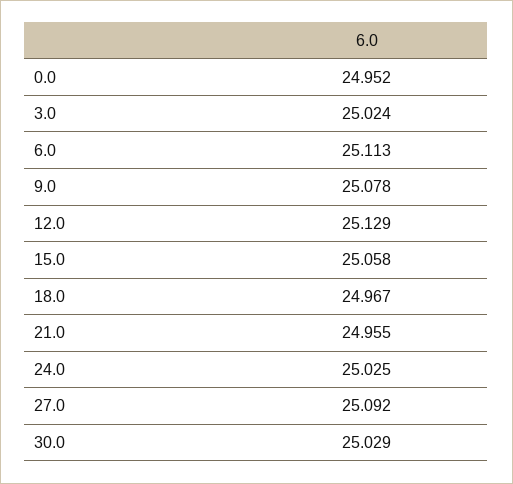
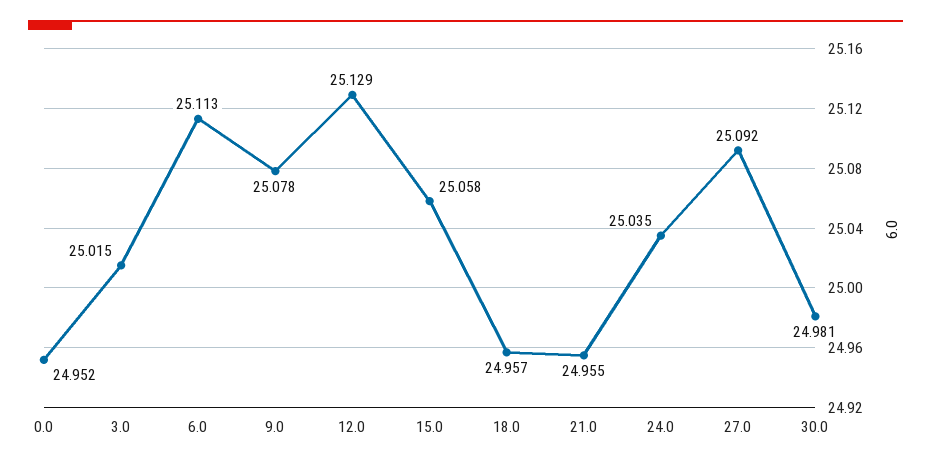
  {
    "0.0": 24.952,
-   "3.0": 25.024,
+   "3.0": 25.015,
    "6.0": 25.113,
    "9.0": 25.078,
    "12.0": 25.129,
    "15.0": 25.058,
-   "18.0": 24.967,
+   "18.0": 24.957,
    "21.0": 24.955,
-   "24.0": 25.025,
+   "24.0": 25.035,
    "27.0": 25.092,
-   "30.0": 25.029
+   "30.0": 24.981
  }

